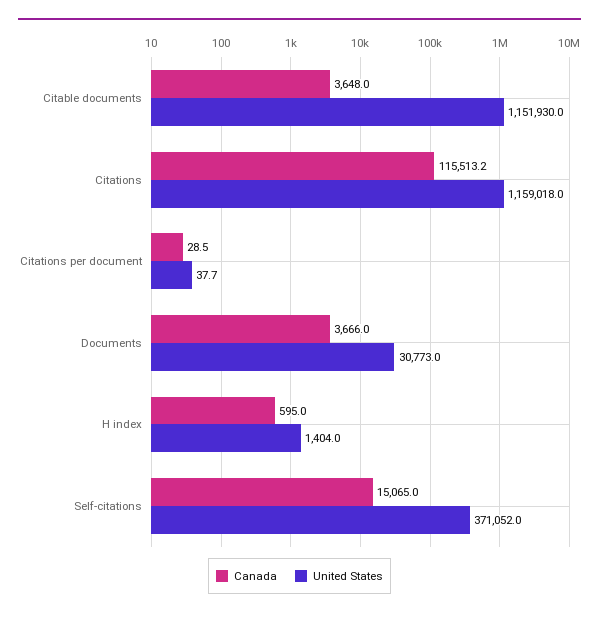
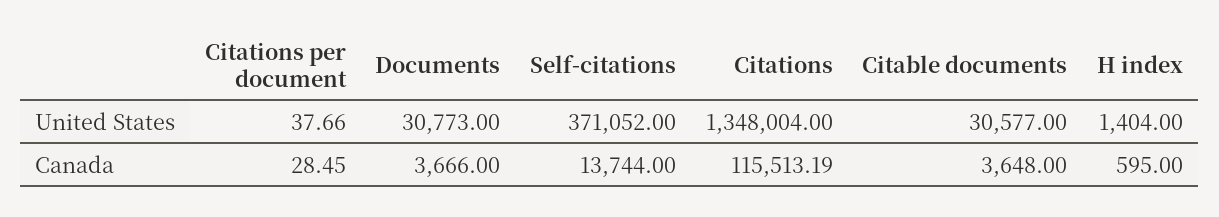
  {
    "Canada": {
      "Citable documents": 3648,
      "Citations": 115513.19,
      "Citations per document": 28.45,
      "Documents": 3666,
      "H index": 595,
-     "Self-citations": 15065
+     "Self-citations": 13744
    },
    "United States": {
-     "Citable documents": 1151930,
+     "Citable documents": 30577,
-     "Citations": 1159018,
+     "Citations": 1348004,
      "Citations per document": 37.66,
      "Documents": 30773,
      "H index": 1404,
      "Self-citations": 371052
    }
  }

